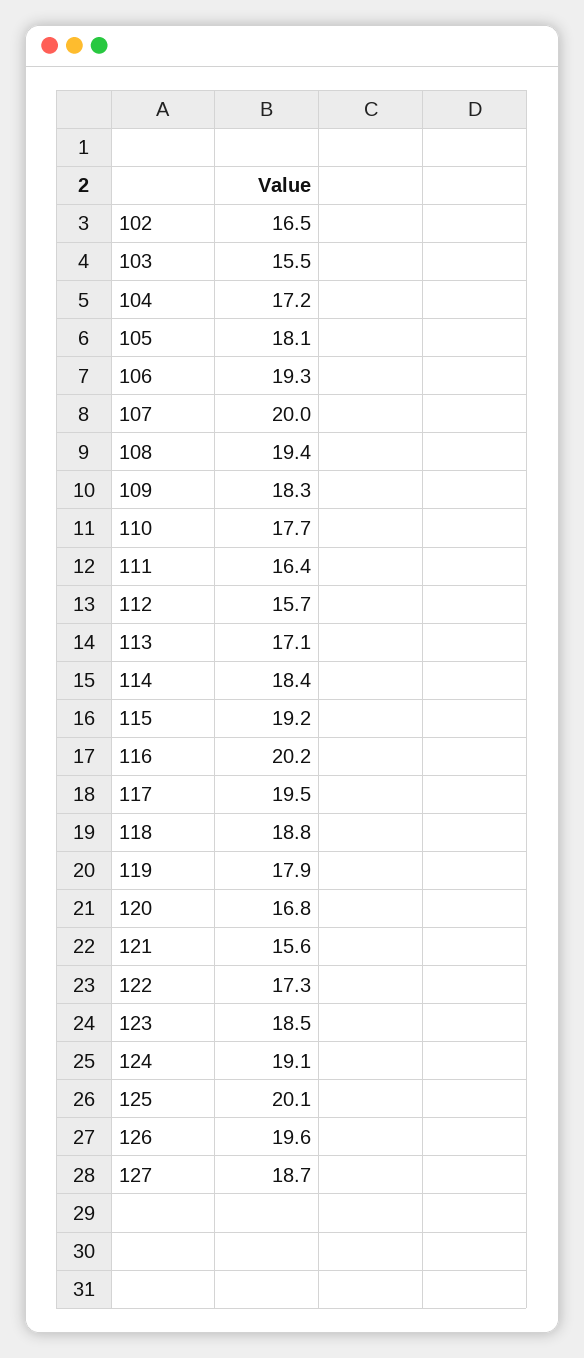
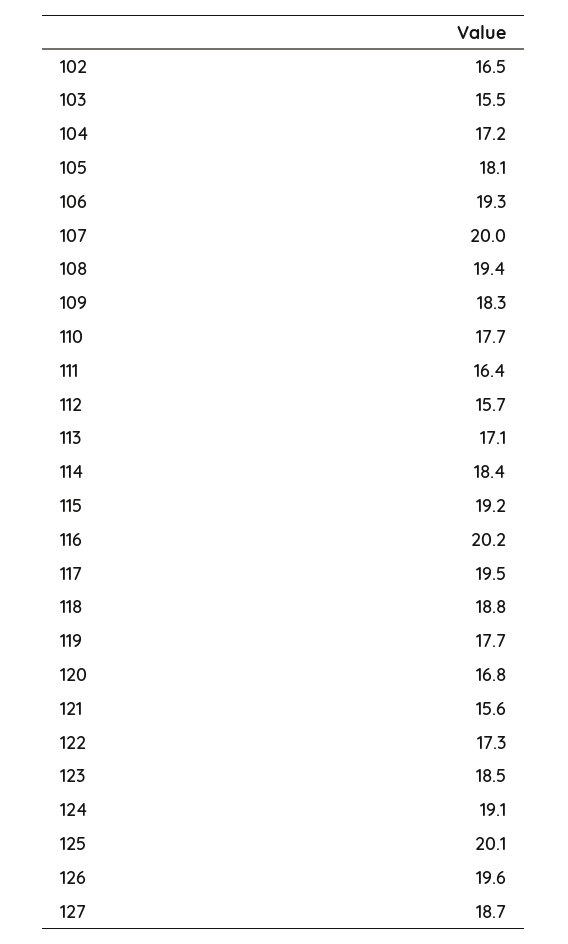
  {
    "102": 16.5,
    "103": 15.5,
    "104": 17.2,
    "105": 18.1,
    "106": 19.3,
    "107": 20,
    "108": 19.4,
    "109": 18.3,
    "110": 17.7,
    "111": 16.4,
    "112": 15.7,
    "113": 17.1,
    "114": 18.4,
    "115": 19.2,
    "116": 20.2,
    "117": 19.5,
    "118": 18.8,
-   "119": 17.9,
+   "119": 17.7,
    "120": 16.8,
    "121": 15.6,
    "122": 17.3,
    "123": 18.5,
    "124": 19.1,
    "125": 20.1,
    "126": 19.6,
    "127": 18.7
  }

